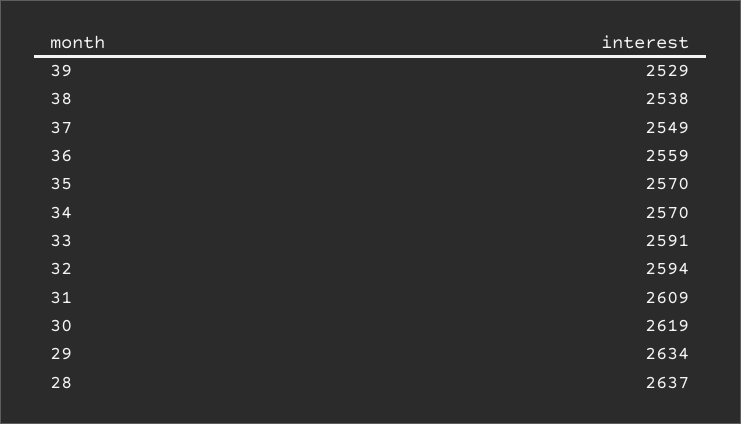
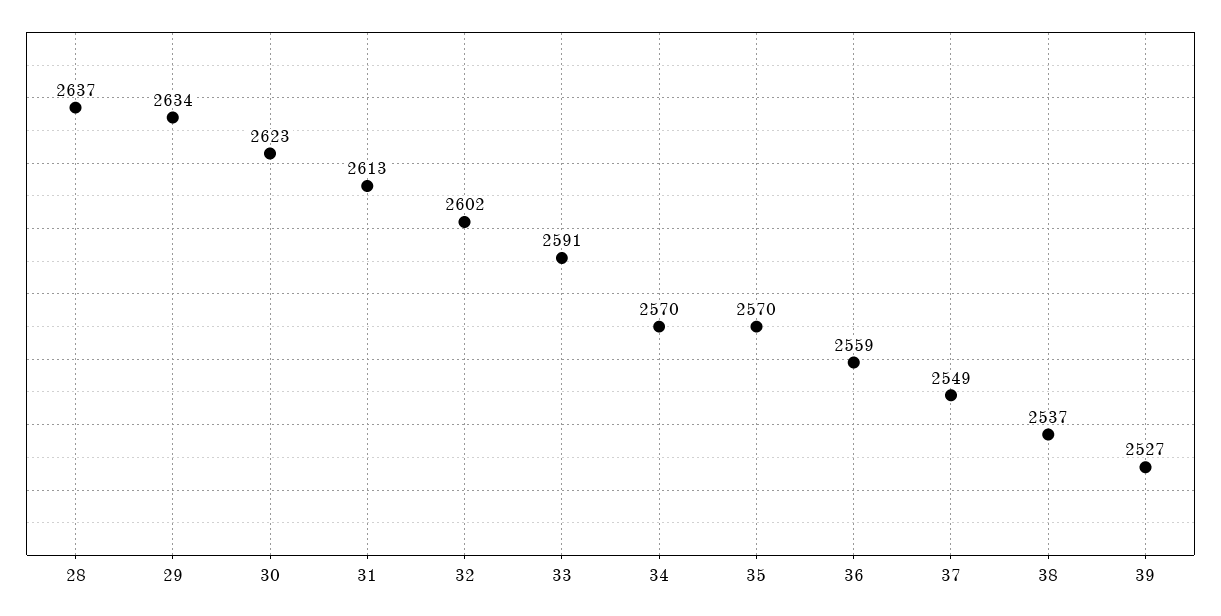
  {
-   "39": 2529,
+   "39": 2527,
-   "38": 2538,
+   "38": 2537,
    "37": 2549,
    "36": 2559,
    "35": 2570,
    "34": 2570,
    "33": 2591,
-   "32": 2594,
+   "32": 2602,
-   "31": 2609,
+   "31": 2613,
-   "30": 2619,
+   "30": 2623,
    "29": 2634,
    "28": 2637
  }

